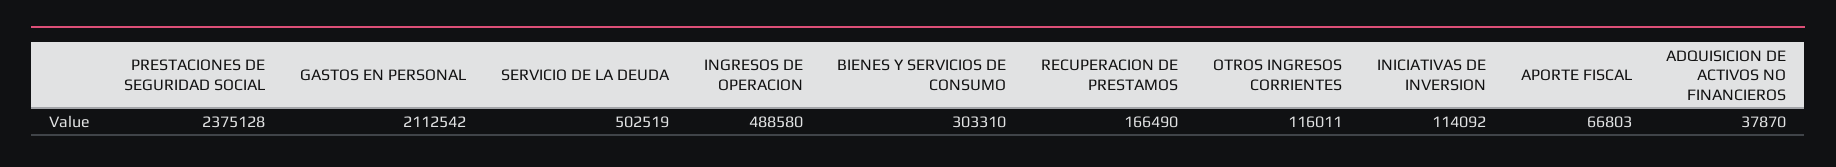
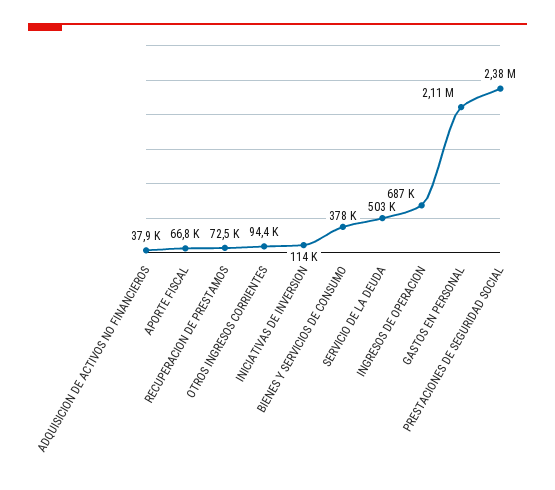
  {
    "PRESTACIONES DE SEGURIDAD SOCIAL": 2375128,
    "GASTOS EN PERSONAL": 2112542,
    "SERVICIO DE LA DEUDA": 502519,
-   "INGRESOS DE OPERACION": 488580,
+   "INGRESOS DE OPERACION": 687000,
-   "BIENES Y SERVICIOS DE CONSUMO": 303310,
+   "BIENES Y SERVICIOS DE CONSUMO": 378000,
-   "RECUPERACION DE PRESTAMOS": 166490,
+   "RECUPERACION DE PRESTAMOS": 72500,
-   "OTROS INGRESOS CORRIENTES": 116011,
+   "OTROS INGRESOS CORRIENTES": 94400,
    "INICIATIVAS DE INVERSION": 114092,
    "APORTE FISCAL": 66803,
    "ADQUISICION DE ACTIVOS NO FINANCIEROS": 37870
  }

